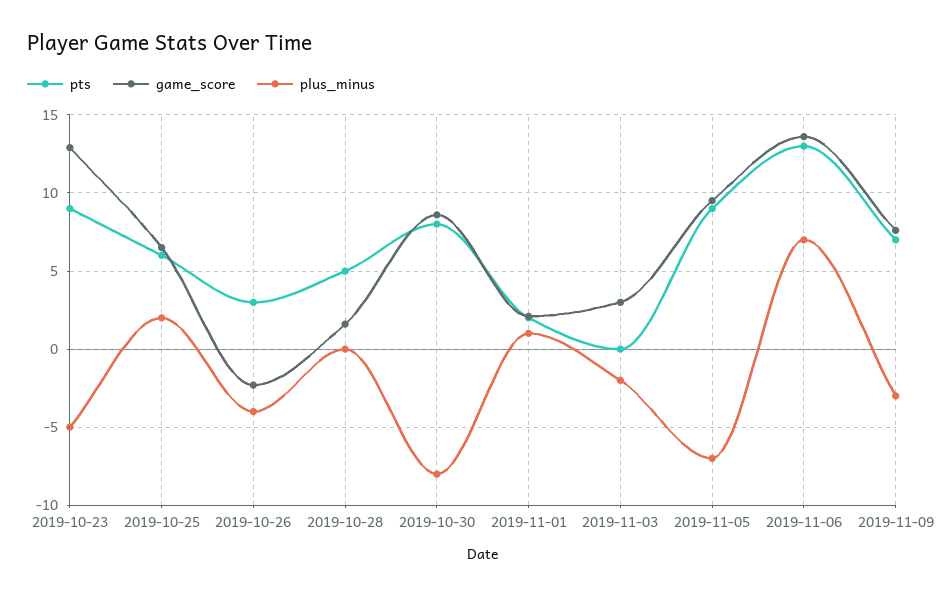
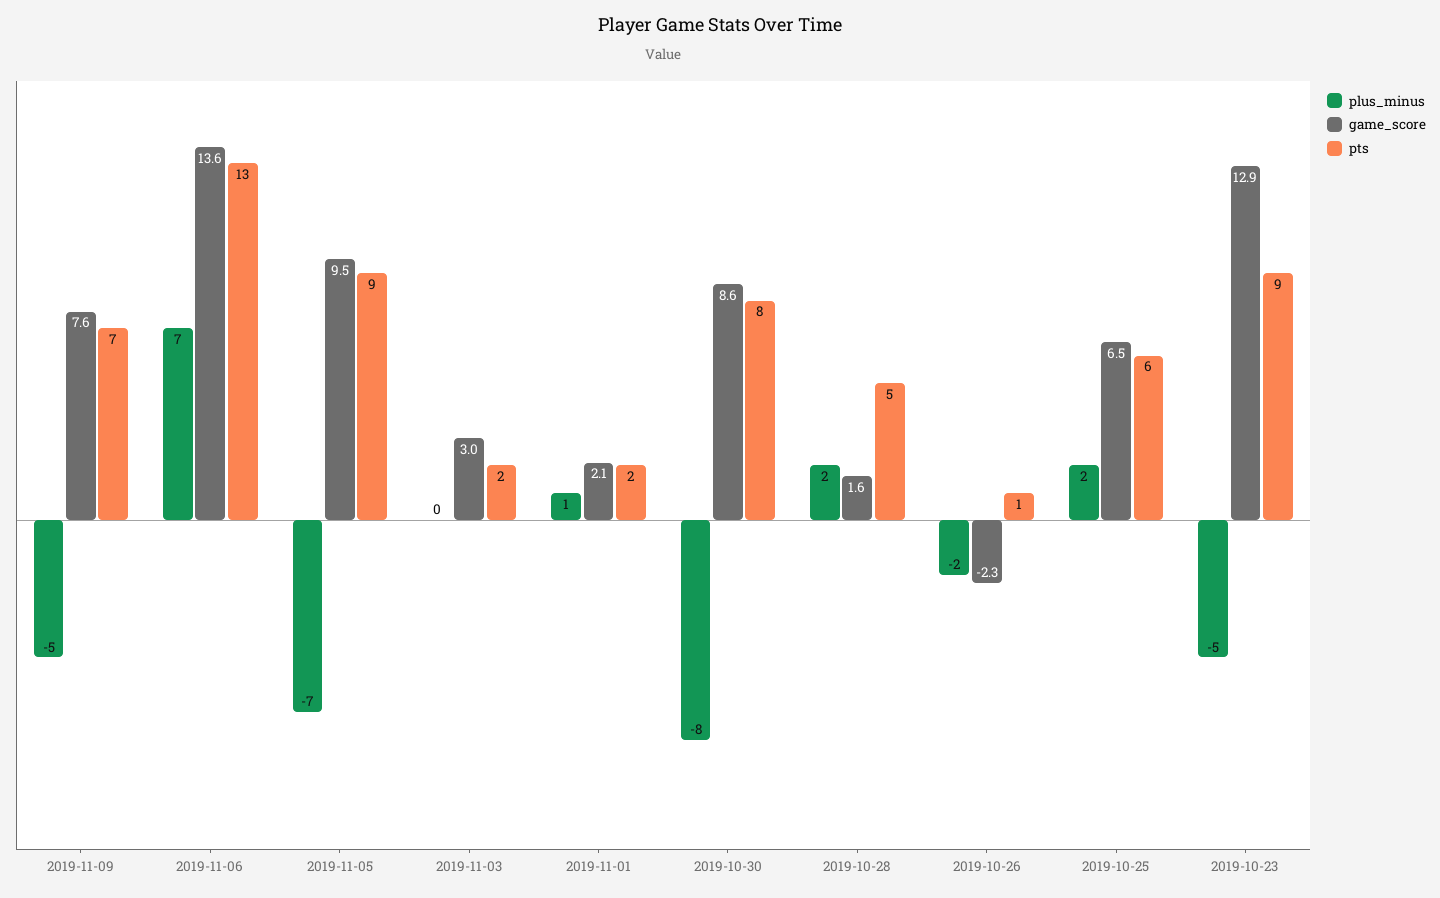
  {
    "pts": {
      "2019-10-23": 9,
      "2019-10-25": 6,
-     "2019-10-26": 3,
+     "2019-10-26": 1,
      "2019-10-28": 5,
      "2019-10-30": 8,
      "2019-11-01": 2,
-     "2019-11-03": 0,
+     "2019-11-03": 2,
      "2019-11-05": 9,
      "2019-11-06": 13,
      "2019-11-09": 7
    },
    "game_score": {
      "2019-10-23": 12.9,
      "2019-10-25": 6.5,
      "2019-10-26": -2.3,
      "2019-10-28": 1.6,
      "2019-10-30": 8.6,
      "2019-11-01": 2.1,
      "2019-11-03": 3,
      "2019-11-05": 9.5,
      "2019-11-06": 13.6,
      "2019-11-09": 7.6
    },
    "plus_minus": {
      "2019-10-23": -5,
      "2019-10-25": 2,
-     "2019-10-26": -4,
+     "2019-10-26": -2,
-     "2019-10-28": 0,
+     "2019-10-28": 2,
      "2019-10-30": -8,
      "2019-11-01": 1,
-     "2019-11-03": -2,
+     "2019-11-03": 0,
      "2019-11-05": -7,
      "2019-11-06": 7,
-     "2019-11-09": -3
+     "2019-11-09": -5
    }
  }

